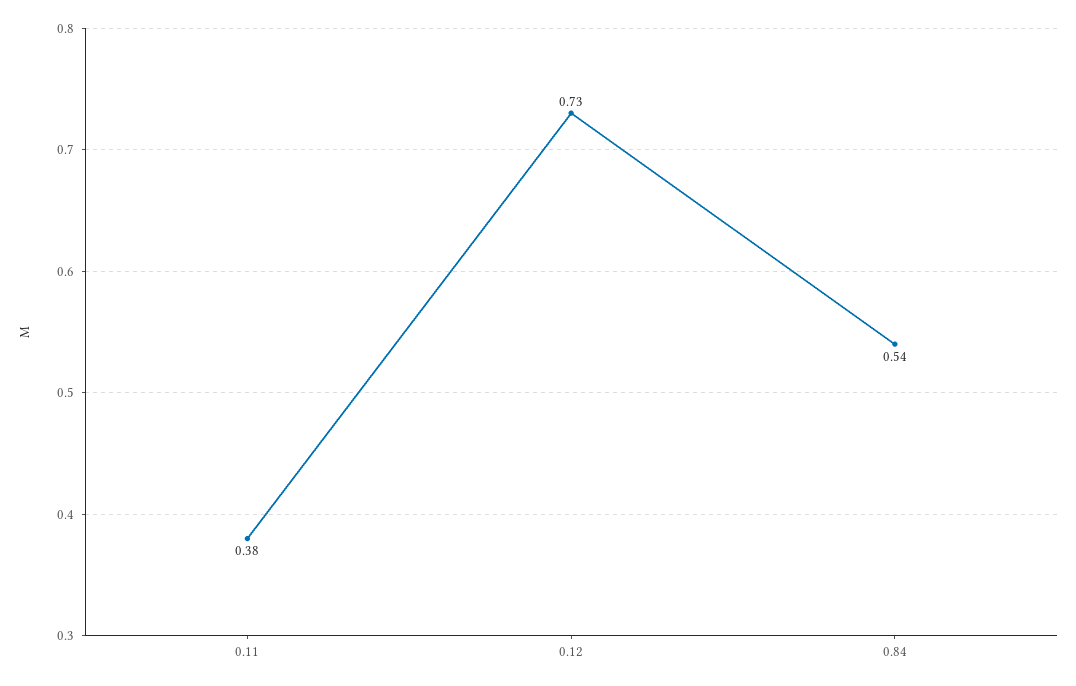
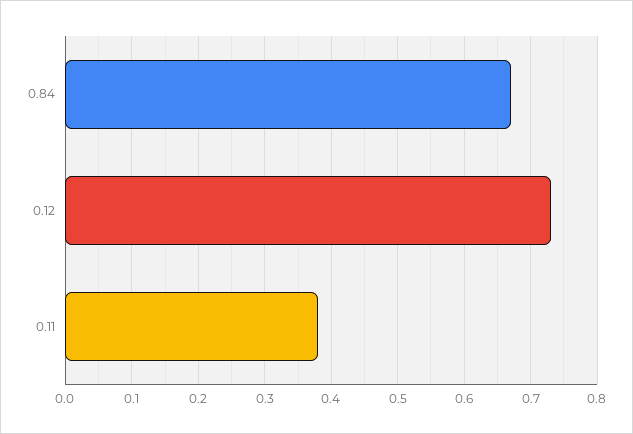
  {
    "0.11": 0.38,
    "0.12": 0.73,
-   "0.84": 0.54
+   "0.84": 0.67
  }

